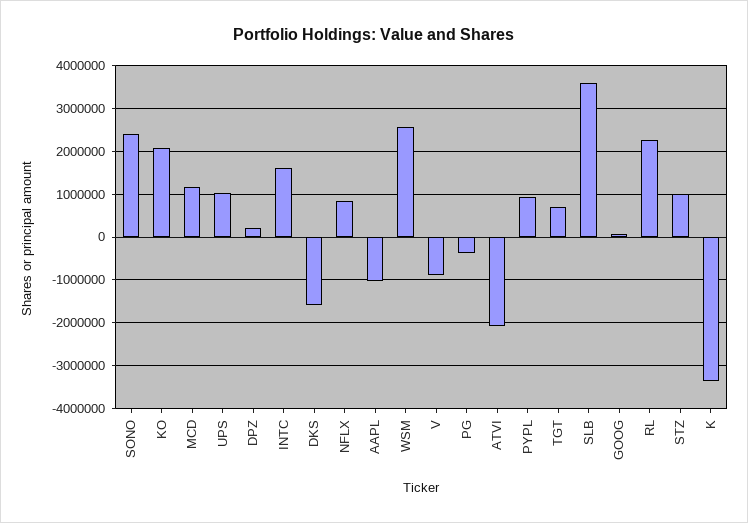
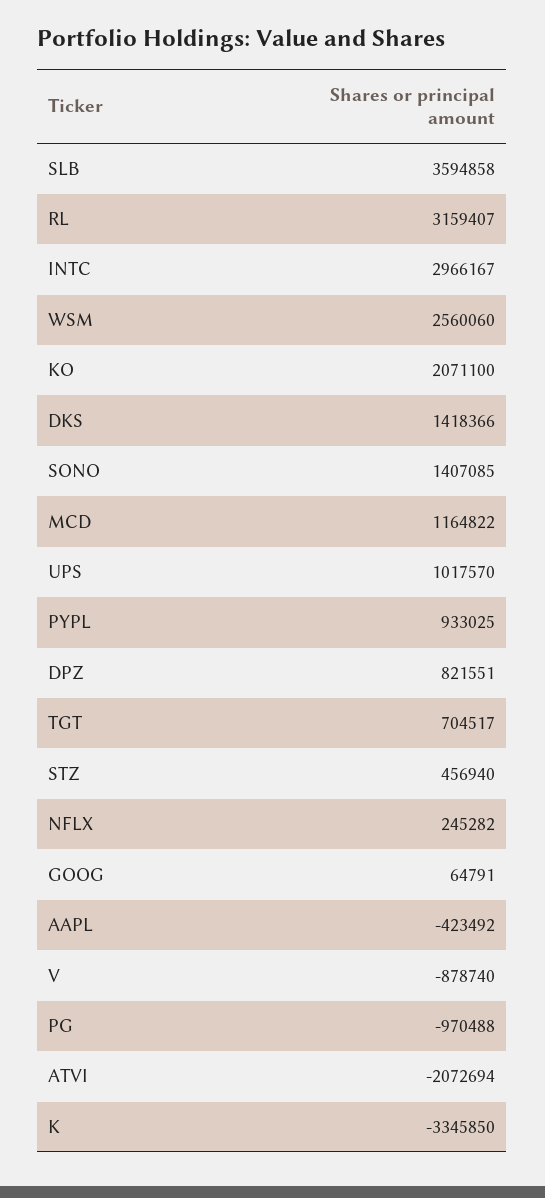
  {
-   "SONO": 2400000,
+   "SONO": 1407085,
    "KO": 2071100,
    "MCD": 1164822,
    "UPS": 1017570,
-   "DPZ": 200000,
+   "DPZ": 821551,
-   "INTC": 1600000,
+   "INTC": 2966167,
-   "DKS": -1600000,
+   "DKS": 1418366,
-   "NFLX": 800000,
+   "NFLX": 245282,
-   "AAPL": -1000000,
+   "AAPL": -423492,
    "WSM": 2560060,
    "V": -878740,
-   "PG": -400000,
+   "PG": -970488,
    "ATVI": -2072694,
    "PYPL": 933025,
    "TGT": 704517,
    "SLB": 3594858,
    "GOOG": 64791,
-   "RL": 2200000,
+   "RL": 3159407,
-   "STZ": 1000000,
+   "STZ": 456940,
    "K": -3345850
  }

